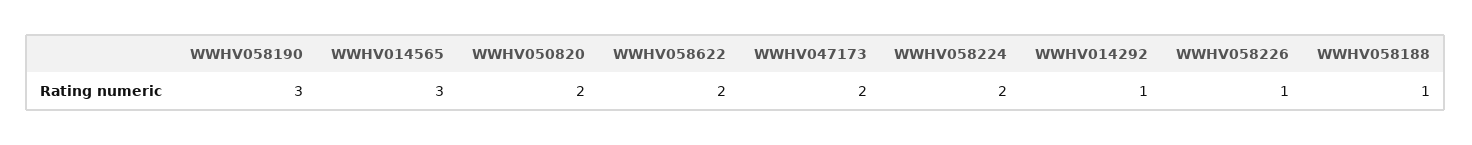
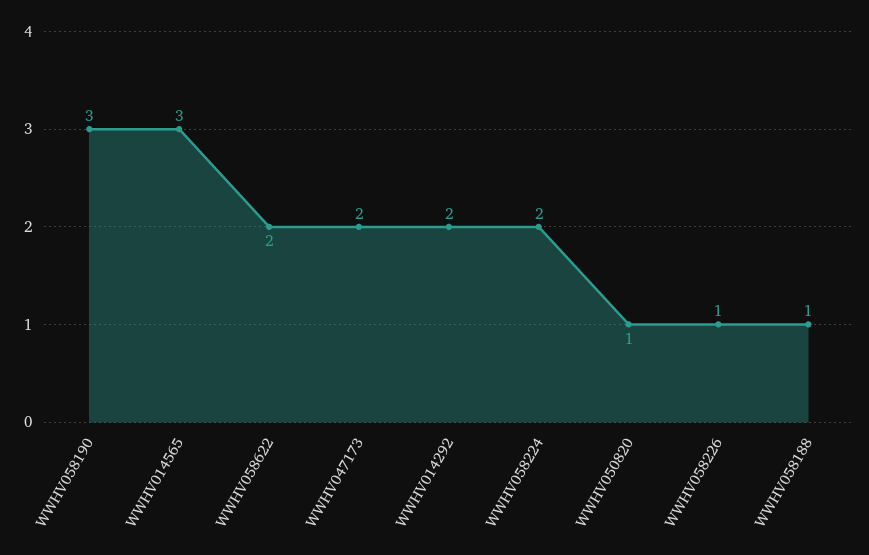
  {
    "WWHV058190": 3,
    "WWHV014565": 3,
-   "WWHV050820": 2,
+   "WWHV050820": 1,
    "WWHV058622": 2,
    "WWHV047173": 2,
    "WWHV058224": 2,
-   "WWHV014292": 1,
+   "WWHV014292": 2,
    "WWHV058226": 1,
    "WWHV058188": 1
  }

